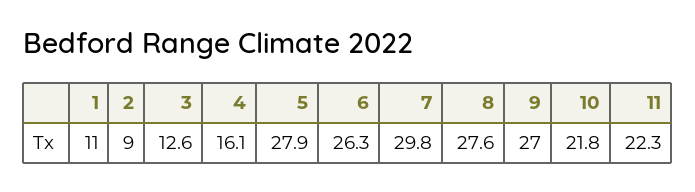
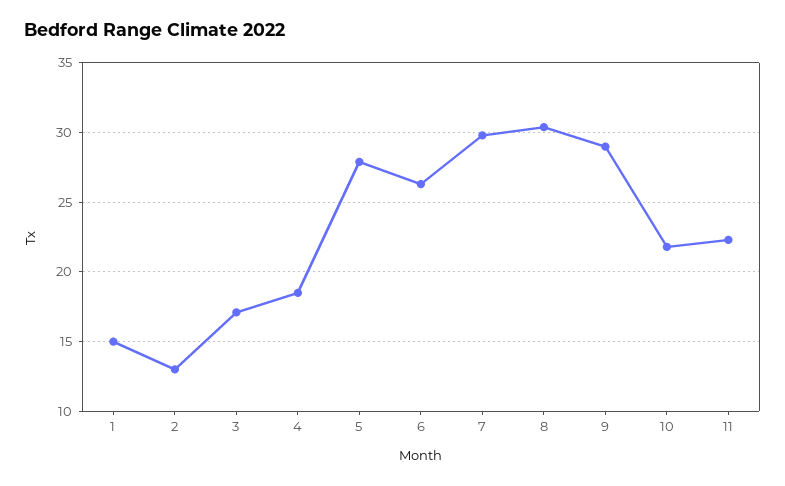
  {
-   "1": 11,
+   "1": 15,
-   "2": 9,
+   "2": 13,
-   "3": 12.6,
+   "3": 17,
-   "4": 16.1,
+   "4": 18.5,
    "5": 27.9,
    "6": 26.3,
    "7": 29.8,
-   "8": 27.6,
+   "8": 30.5,
-   "9": 27,
+   "9": 29,
    "10": 21.8,
    "11": 22.3
  }

